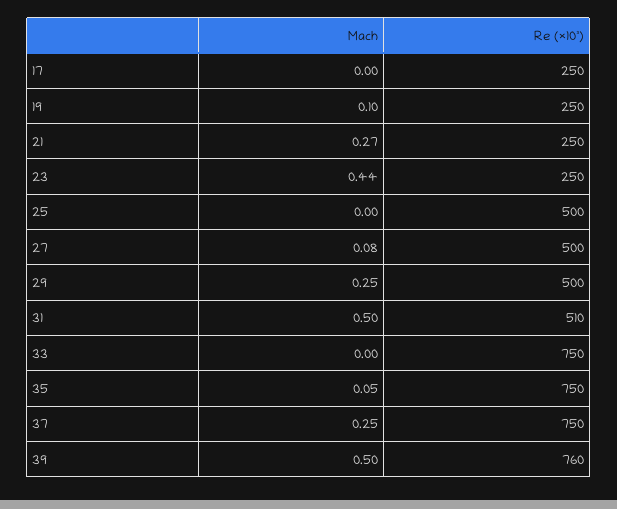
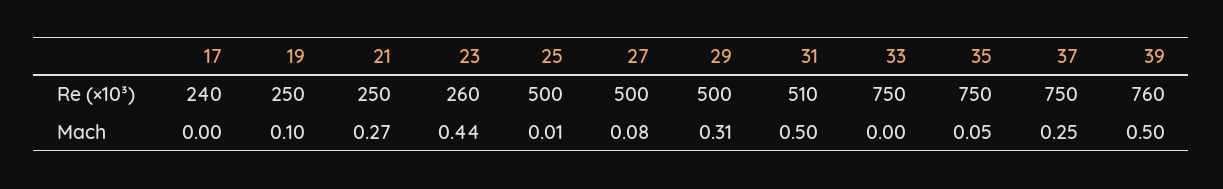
  {
    "Mach": {
      "17": 0,
      "19": 0.1,
      "21": 0.27,
      "23": 0.44,
-     "25": 0,
+     "25": 0.01,
      "27": 0.08,
-     "29": 0.25,
+     "29": 0.31,
      "31": 0.5,
      "33": 0,
      "35": 0.05,
      "37": 0.25,
      "39": 0.5
    },
    "Re (×10³)": {
-     "17": 250,
+     "17": 240,
      "19": 250,
      "21": 250,
-     "23": 250,
+     "23": 260,
      "25": 500,
      "27": 500,
      "29": 500,
      "31": 510,
      "33": 750,
      "35": 750,
      "37": 750,
      "39": 760
    }
  }

